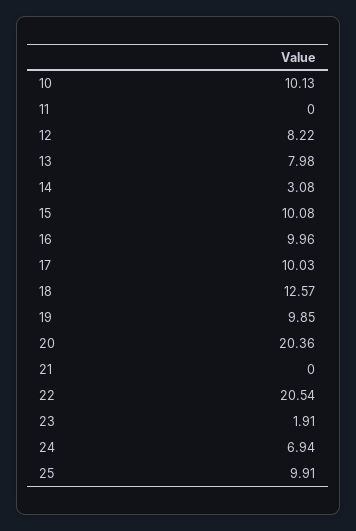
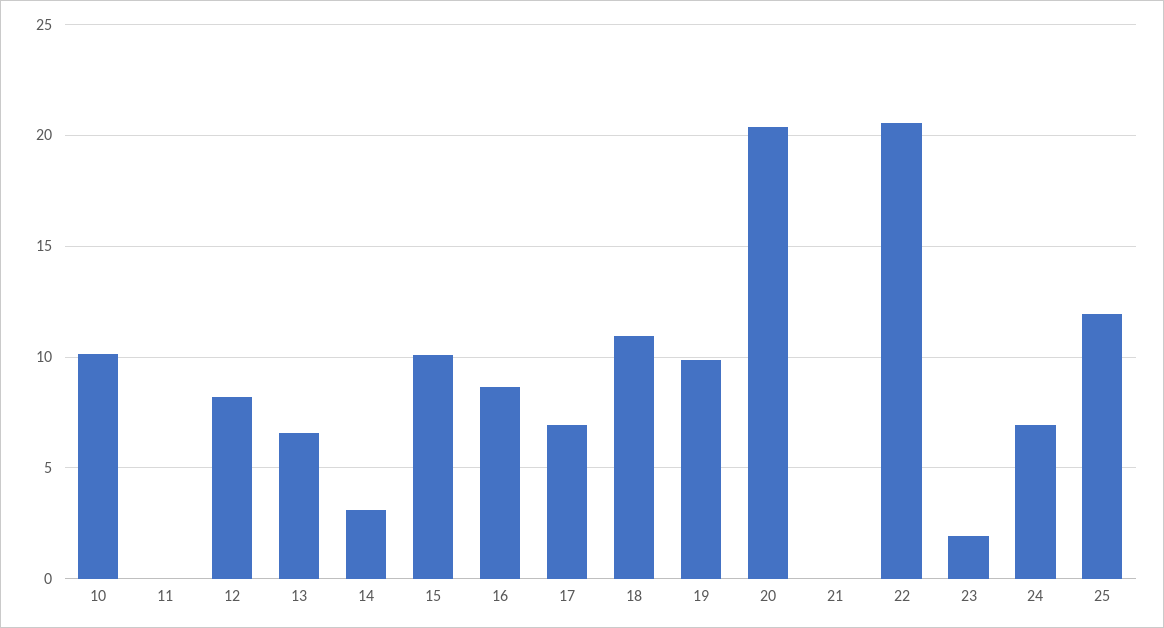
  {
    "10": 10.13,
    "11": 0,
    "12": 8.22,
-   "13": 7.98,
+   "13": 6.5,
    "14": 3.08,
    "15": 10.08,
-   "16": 9.96,
+   "16": 8.5,
-   "17": 10.03,
+   "17": 7,
-   "18": 12.57,
+   "18": 11,
    "19": 9.85,
    "20": 20.36,
    "21": 0,
    "22": 20.54,
    "23": 1.91,
    "24": 6.94,
-   "25": 9.91
+   "25": 12
  }

